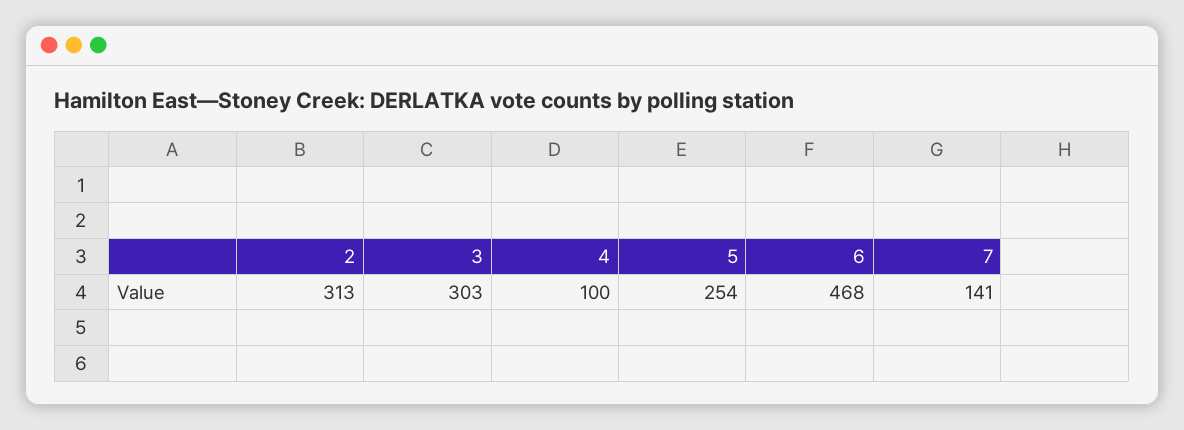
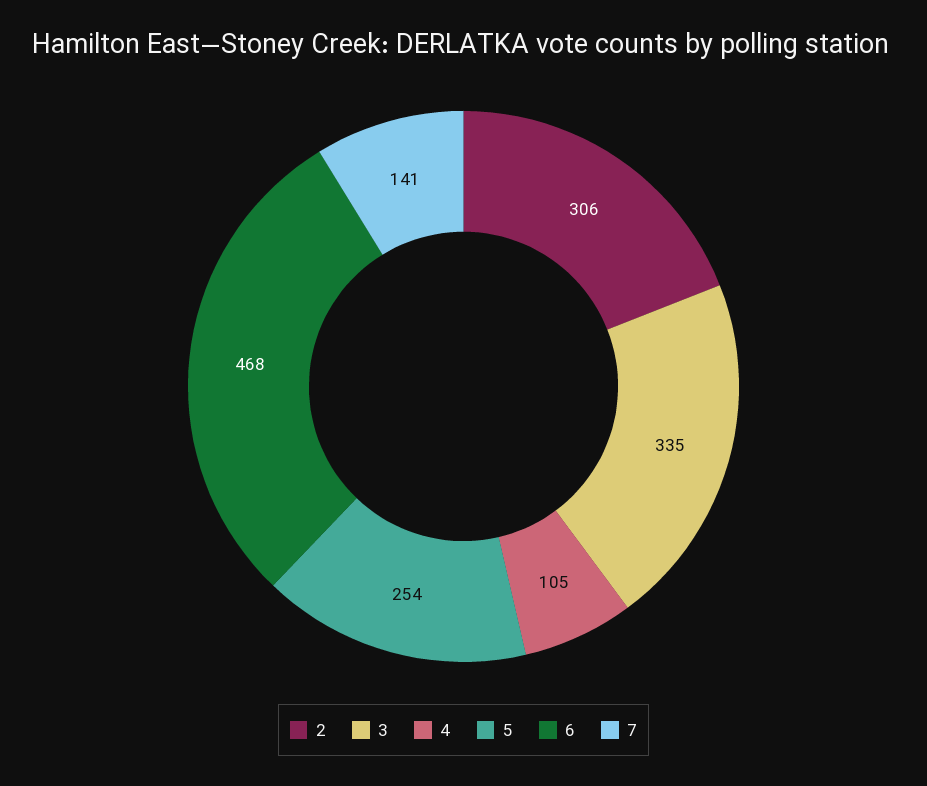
  {
-   "2": 313,
+   "2": 306,
-   "3": 303,
+   "3": 335,
-   "4": 100,
+   "4": 105,
    "5": 254,
    "6": 468,
    "7": 141
  }

